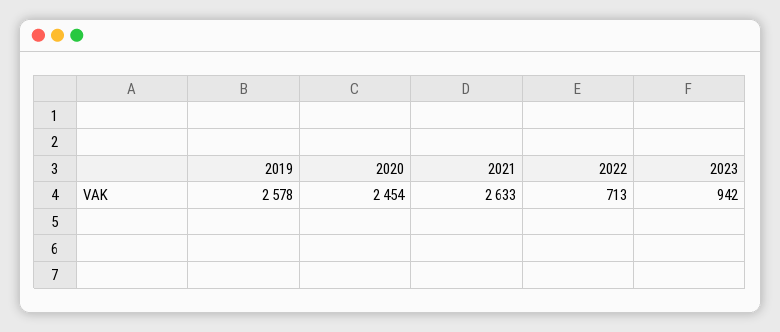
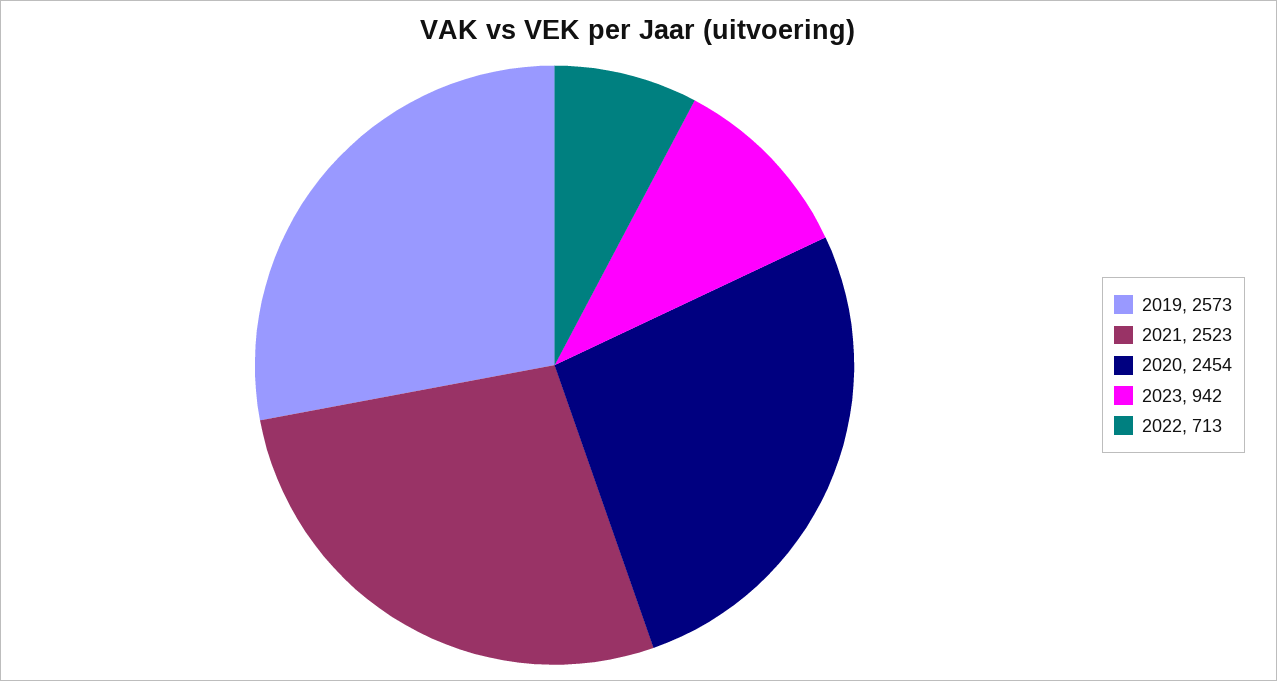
  {
-   "2019": 2578,
+   "2019": 2573,
    "2020": 2454,
-   "2021": 2633,
+   "2021": 2523,
    "2022": 713,
    "2023": 942
  }

